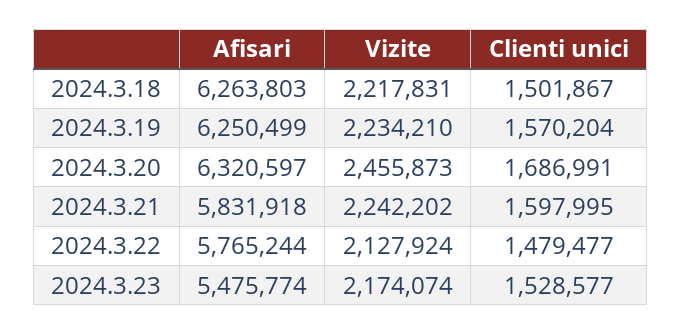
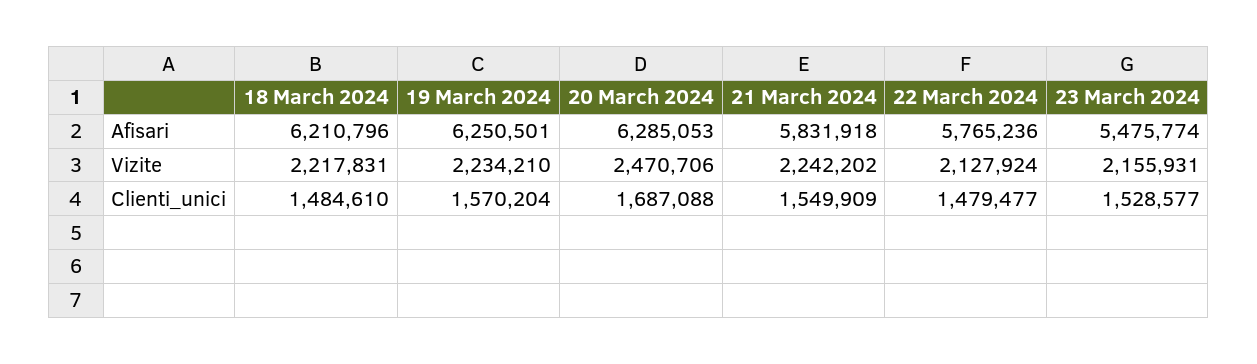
  {
    "Afisari": {
-     "2024.3.18": 6263803,
+     "2024.3.18": 6210796,
-     "2024.3.19": 6250499,
+     "2024.3.19": 6250501,
-     "2024.3.20": 6320597,
+     "2024.3.20": 6285053,
      "2024.3.21": 5831918,
-     "2024.3.22": 5765244,
+     "2024.3.22": 5765236,
      "2024.3.23": 5475774
    },
    "Vizite": {
      "2024.3.18": 2217831,
      "2024.3.19": 2234210,
-     "2024.3.20": 2455873,
+     "2024.3.20": 2470706,
      "2024.3.21": 2242202,
      "2024.3.22": 2127924,
-     "2024.3.23": 2174074
+     "2024.3.23": 2155931
    },
    "Clienti unici": {
-     "2024.3.18": 1501867,
+     "2024.3.18": 1484610,
      "2024.3.19": 1570204,
-     "2024.3.20": 1686991,
+     "2024.3.20": 1687088,
-     "2024.3.21": 1597995,
+     "2024.3.21": 1549909,
      "2024.3.22": 1479477,
      "2024.3.23": 1528577
    }
  }

